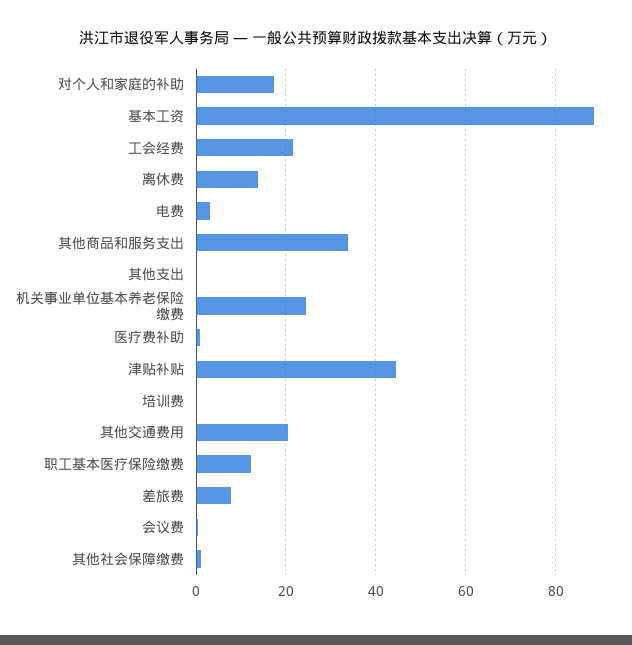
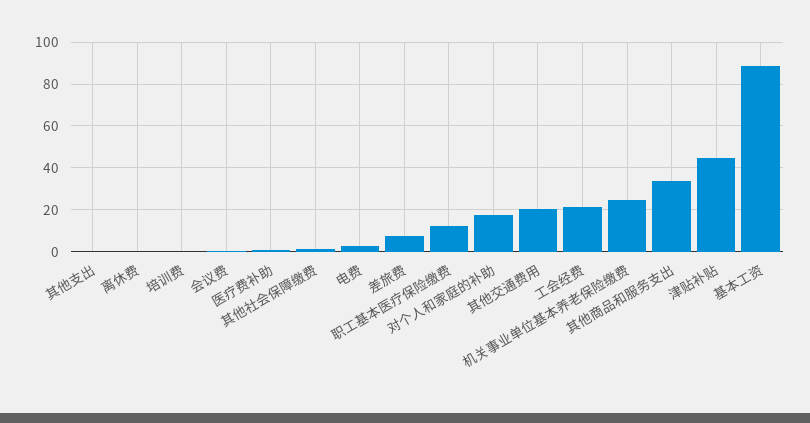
  {
    "对个人和家庭的补助": 18,
    "基本工资": 88,
    "工会经费": 22,
-   "离休费": 14,
+   "离休费": 0,
    "电费": 4,
    "其他商品和服务支出": 34,
    "其他支出": 0,
    "机关事业单位基本养老保险缴费": 24,
    "医疗费补助": 0,
    "津贴补贴": 44,
    "培训费": 0,
    "其他交通费用": 20,
    "职工基本医疗保险缴费": 12,
    "差旅费": 8,
    "会议费": 0,
    "其他社会保障缴费": 2
  }

